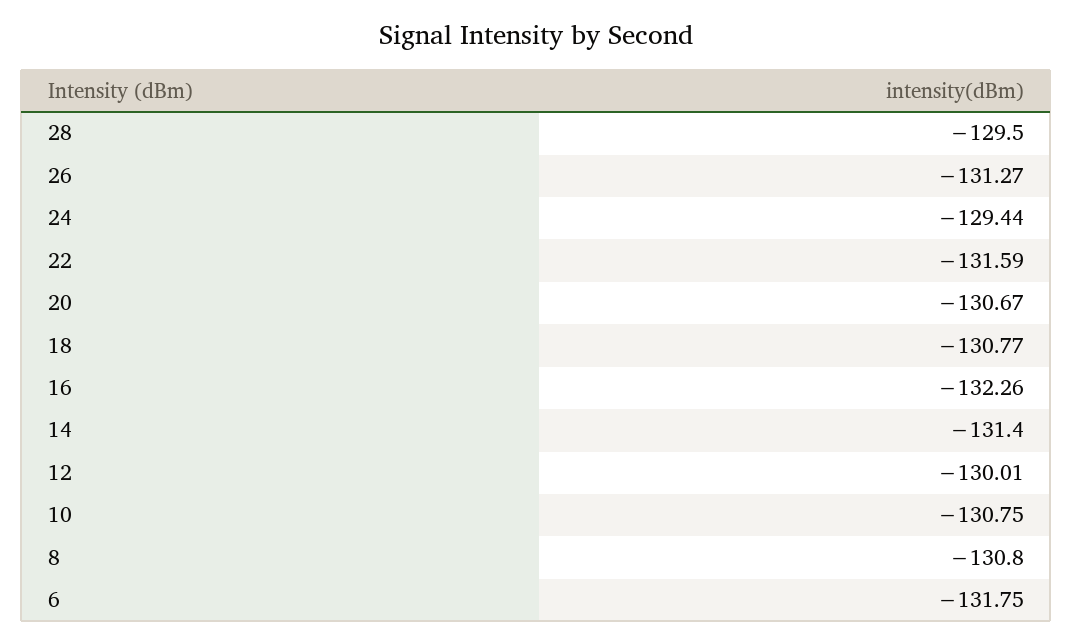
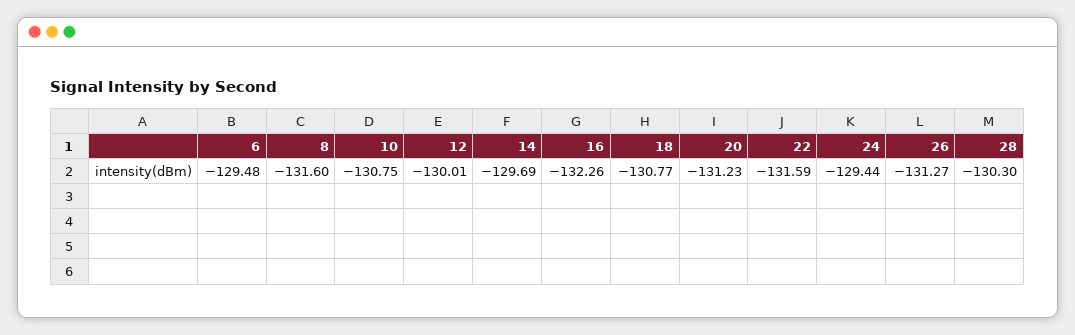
  {
-   "28": -129.5,
+   "28": -130.3,
    "26": -131.27,
    "24": -129.44,
    "22": -131.59,
-   "20": -130.67,
+   "20": -131.23,
    "18": -130.77,
    "16": -132.26,
-   "14": -131.4,
+   "14": -129.69,
    "12": -130.01,
    "10": -130.75,
-   "8": -130.8,
+   "8": -131.6,
-   "6": -131.75
+   "6": -129.48
  }

